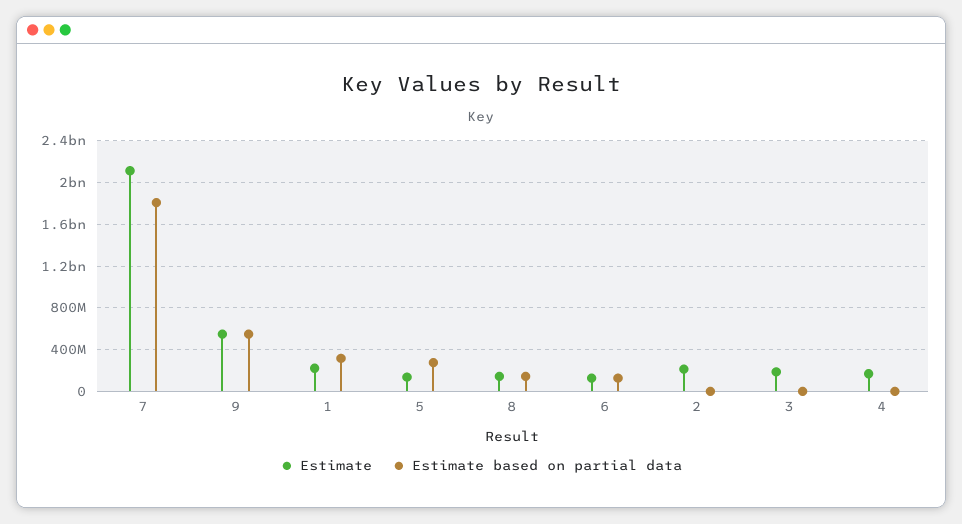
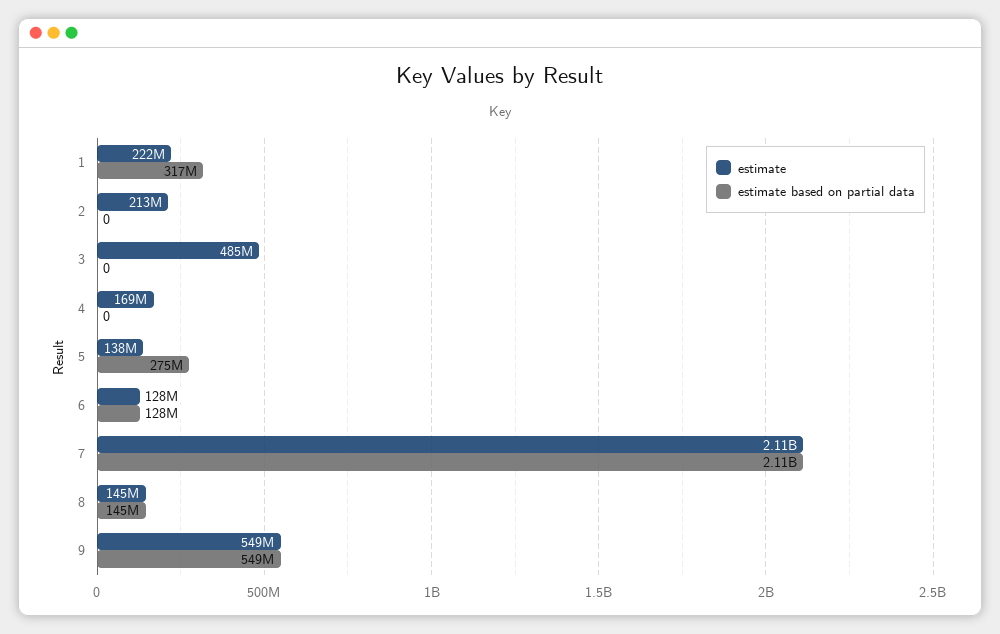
  {
    "Estimate": {
      "7": 2110000000,
      "9": 549000000,
      "1": 222000000,
      "5": 138000000,
      "8": 145000000,
      "6": 128000000,
      "2": 213000000,
-     "3": 200000000,
+     "3": 485000000,
      "4": 169000000
    },
    "Estimate based on partial data": {
-     "7": 1800000000,
+     "7": 2110000000,
      "9": 549000000,
      "1": 317000000,
      "5": 275000000,
      "8": 145000000,
      "6": 128000000,
      "2": 0,
      "3": 0,
      "4": 0
    }
  }

